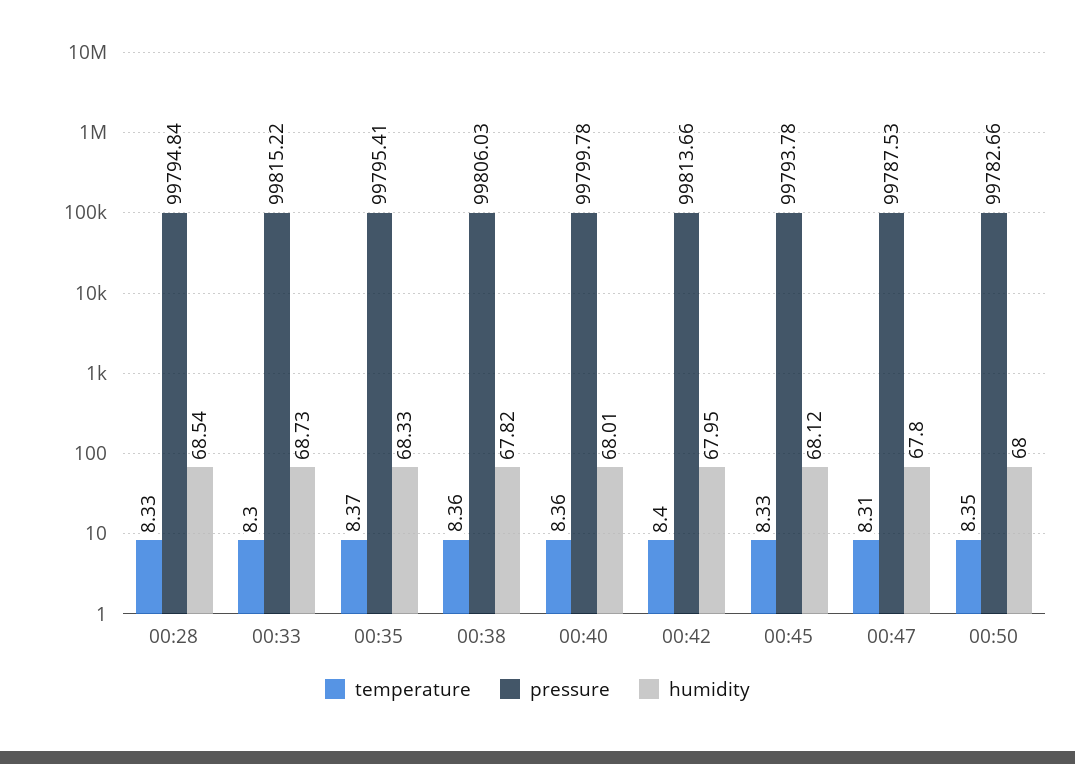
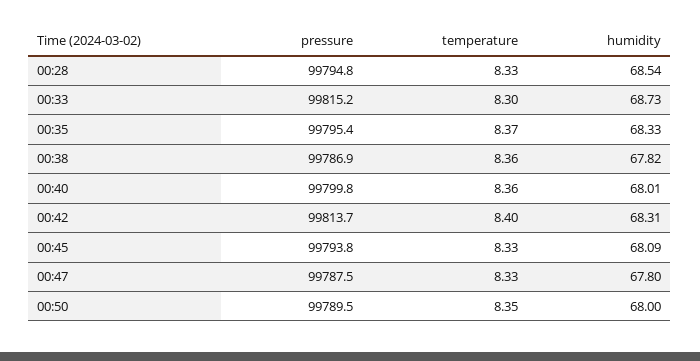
  {
    "temperature": {
      "00:28": 8.33,
      "00:33": 8.3,
      "00:35": 8.37,
      "00:38": 8.36,
      "00:40": 8.36,
      "00:42": 8.4,
      "00:45": 8.33,
-     "00:47": 8.31,
+     "00:47": 8.33,
      "00:50": 8.35
    },
    "pressure": {
      "00:28": 99794.84,
      "00:33": 99815.22,
      "00:35": 99795.41,
-     "00:38": 99806.03,
+     "00:38": 99786.9,
      "00:40": 99799.78,
      "00:42": 99813.66,
      "00:45": 99793.78,
      "00:47": 99787.53,
-     "00:50": 99782.66
+     "00:50": 99789.5
    },
    "humidity": {
      "00:28": 68.54,
      "00:33": 68.73,
      "00:35": 68.33,
      "00:38": 67.82,
      "00:40": 68.01,
-     "00:42": 67.95,
+     "00:42": 68.31,
-     "00:45": 68.12,
+     "00:45": 68.09,
      "00:47": 67.8,
      "00:50": 68
    }
  }

